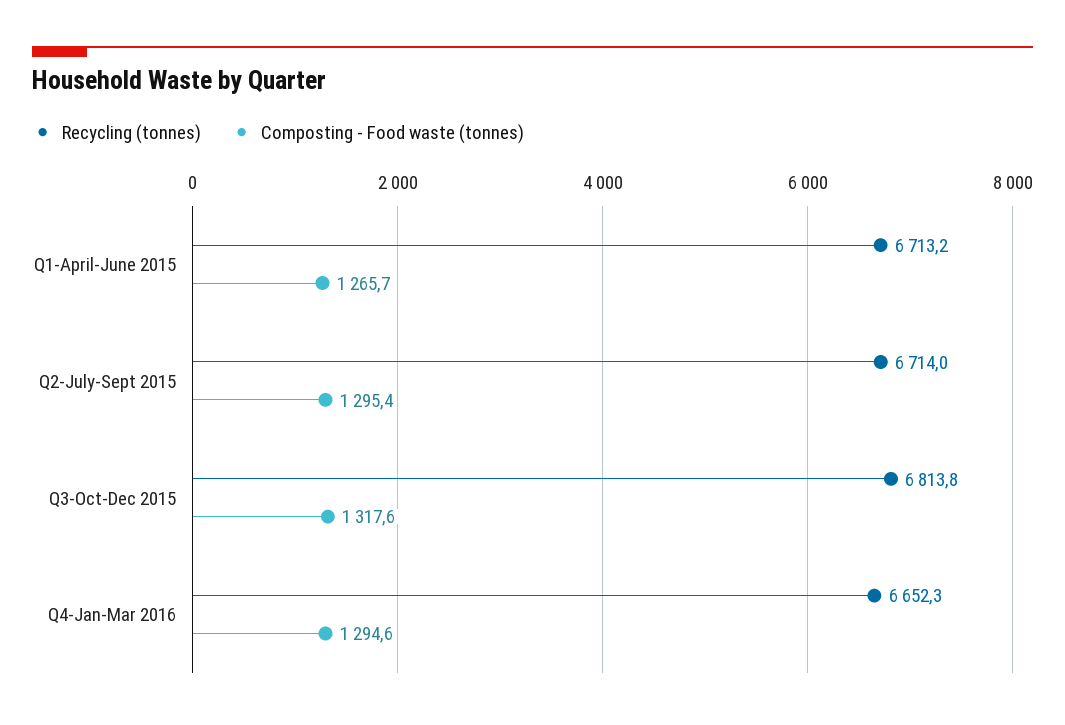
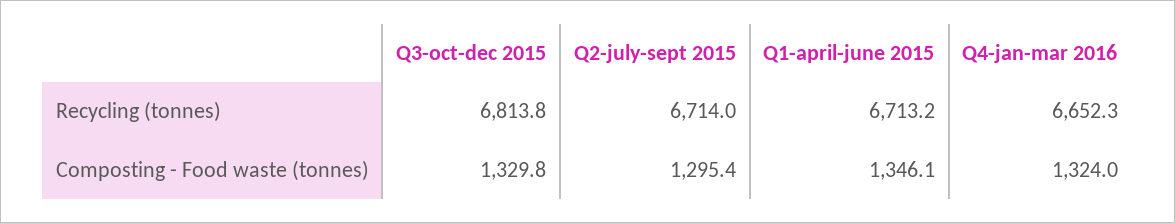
  {
    "Recycling (tonnes)": {
      "Q1-April-June 2015": 6713.2,
      "Q2-July-Sept 2015": 6714,
      "Q3-Oct-Dec 2015": 6813.8,
      "Q4-Jan-Mar 2016": 6652.3
    },
    "Composting - Food waste (tonnes)": {
-     "Q1-April-June 2015": 1265.7,
+     "Q1-April-June 2015": 1346.1,
      "Q2-July-Sept 2015": 1295.4,
-     "Q3-Oct-Dec 2015": 1317.6,
+     "Q3-Oct-Dec 2015": 1329.8,
-     "Q4-Jan-Mar 2016": 1294.6
+     "Q4-Jan-Mar 2016": 1324
    }
  }

